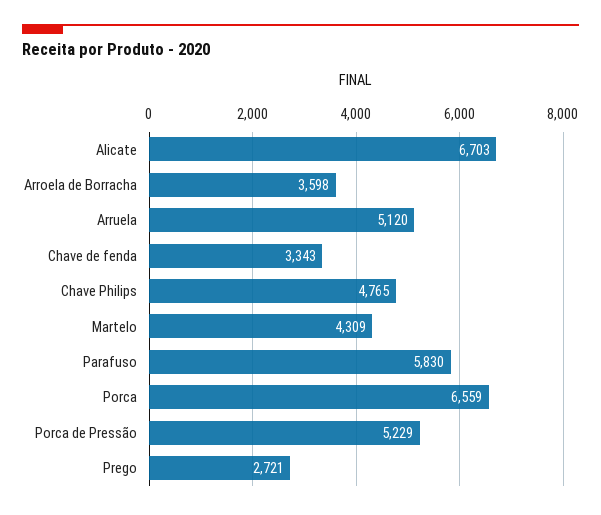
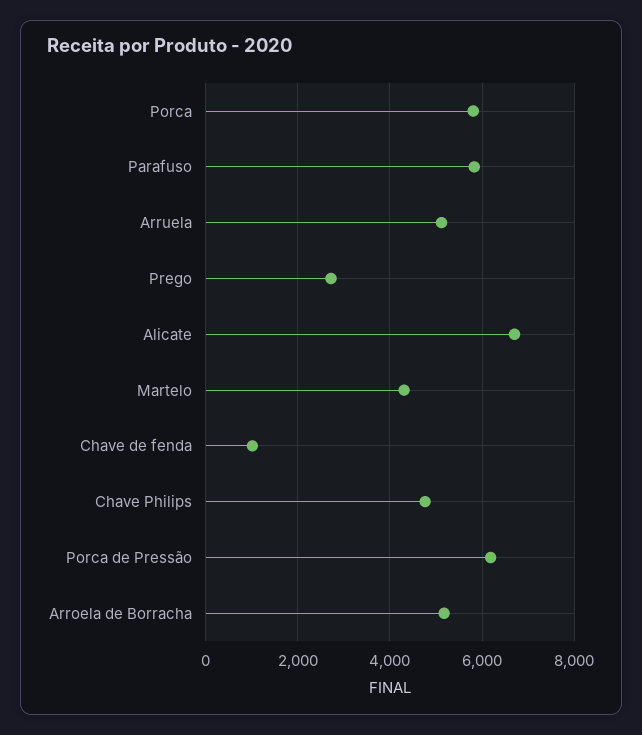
  {
    "Alicate": 6703,
-   "Arroela de Borracha": 3598,
+   "Arroela de Borracha": 5200,
    "Arruela": 5120,
-   "Chave de fenda": 3343,
+   "Chave de fenda": 1000,
    "Chave Philips": 4765,
    "Martelo": 4309,
    "Parafuso": 5830,
-   "Porca": 6559,
+   "Porca": 5800,
-   "Porca de Pressão": 5229,
+   "Porca de Pressão": 6200,
    "Prego": 2721
  }

